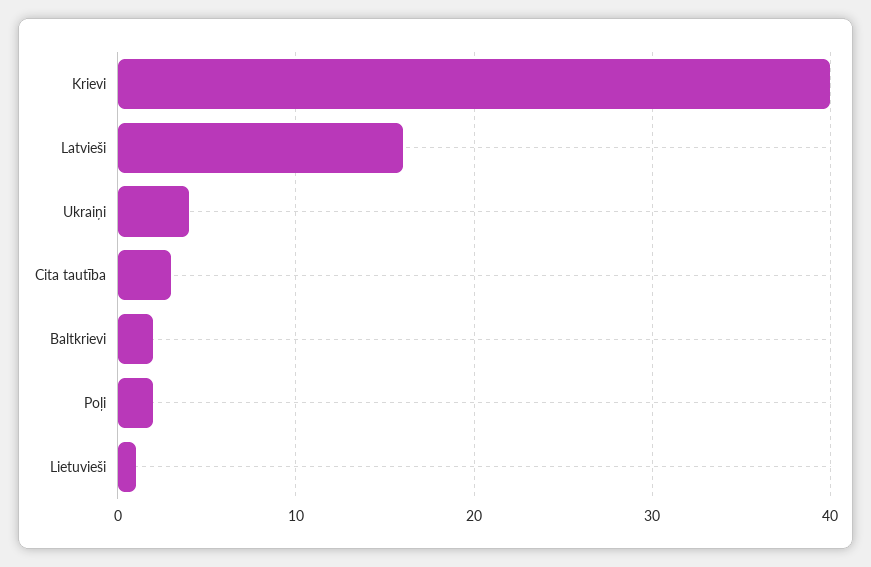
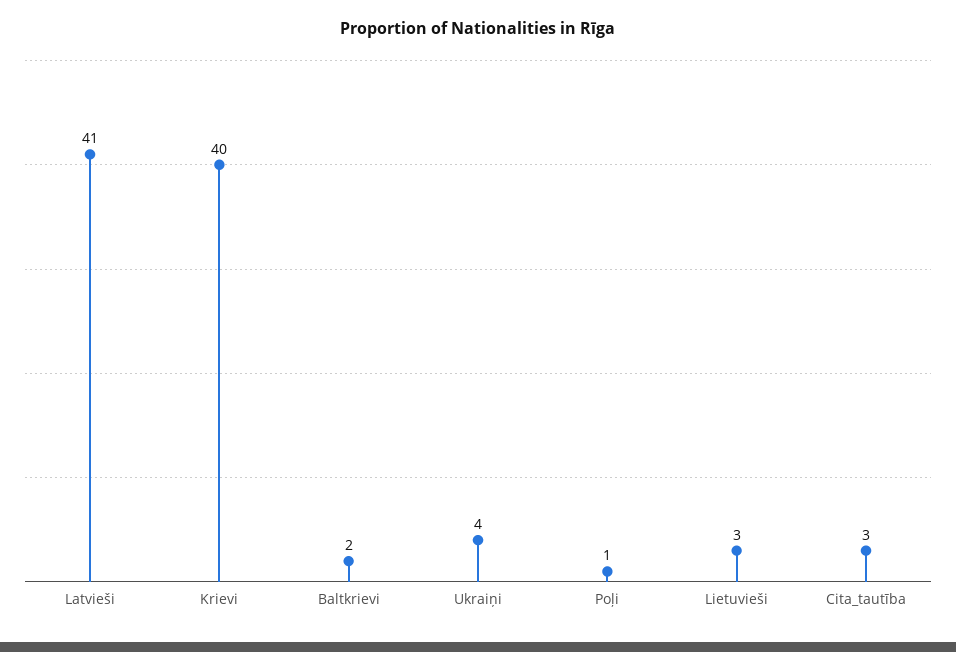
  {
    "Krievi": 40,
-   "Latvieši": 16,
+   "Latvieši": 41,
    "Ukraiņi": 4,
    "Cita tautība": 3,
    "Baltkrievi": 2,
-   "Poļi": 2,
+   "Poļi": 1,
-   "Lietuvieši": 1
+   "Lietuvieši": 3
  }

